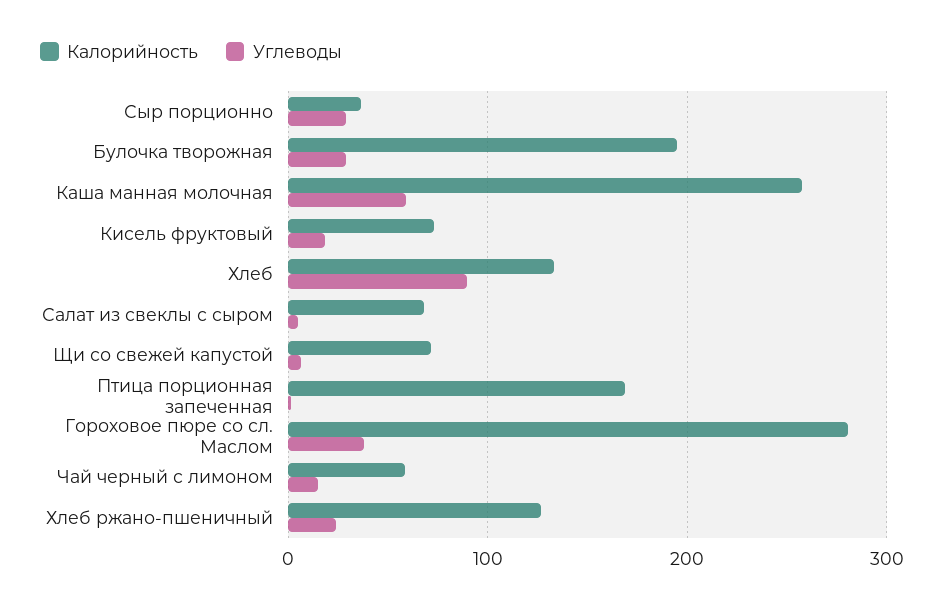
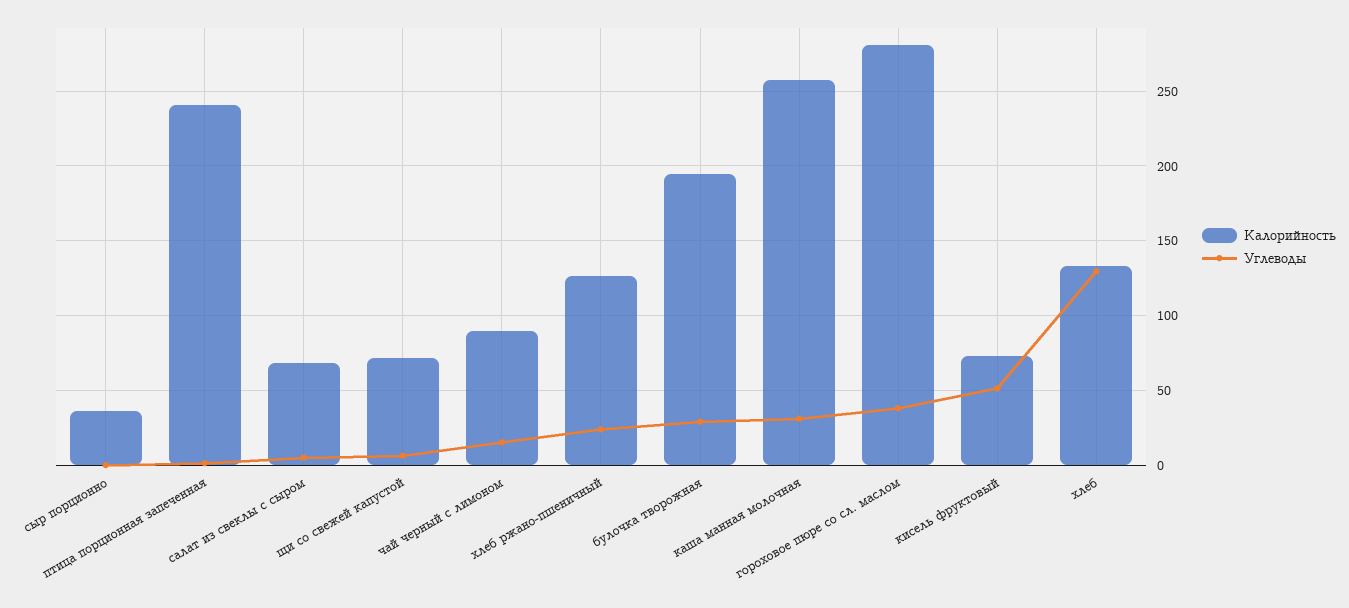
  {
    "Калорийность": {
      "Сыр порционно": 35,
      "Булочка творожная": 195,
      "Каша манная молочная": 260,
      "Кисель фруктовый": 75,
      "Хлеб": 135,
      "Салат из свеклы с сыром": 70,
      "Щи со свежей капустой": 70,
-     "Птица порционная запеченная": 170,
+     "Птица порционная запеченная": 240,
      "Гороховое пюре со сл. Маслом": 280,
-     "Чай черный с лимоном": 60,
+     "Чай черный с лимоном": 90,
      "Хлеб ржано-пшеничный": 125
    },
    "Углеводы": {
-     "Сыр порционно": 30,
+     "Сыр порционно": 0,
      "Булочка творожная": 30,
-     "Каша манная молочная": 60,
+     "Каша манная молочная": 30,
-     "Кисель фруктовый": 20,
+     "Кисель фруктовый": 50,
-     "Хлеб": 90,
+     "Хлеб": 130,
      "Салат из свеклы с сыром": 5,
      "Щи со свежей капустой": 5,
      "Птица порционная запеченная": 0,
      "Гороховое пюре со сл. Маслом": 40,
      "Чай черный с лимоном": 15,
      "Хлеб ржано-пшеничный": 25
    }
  }

